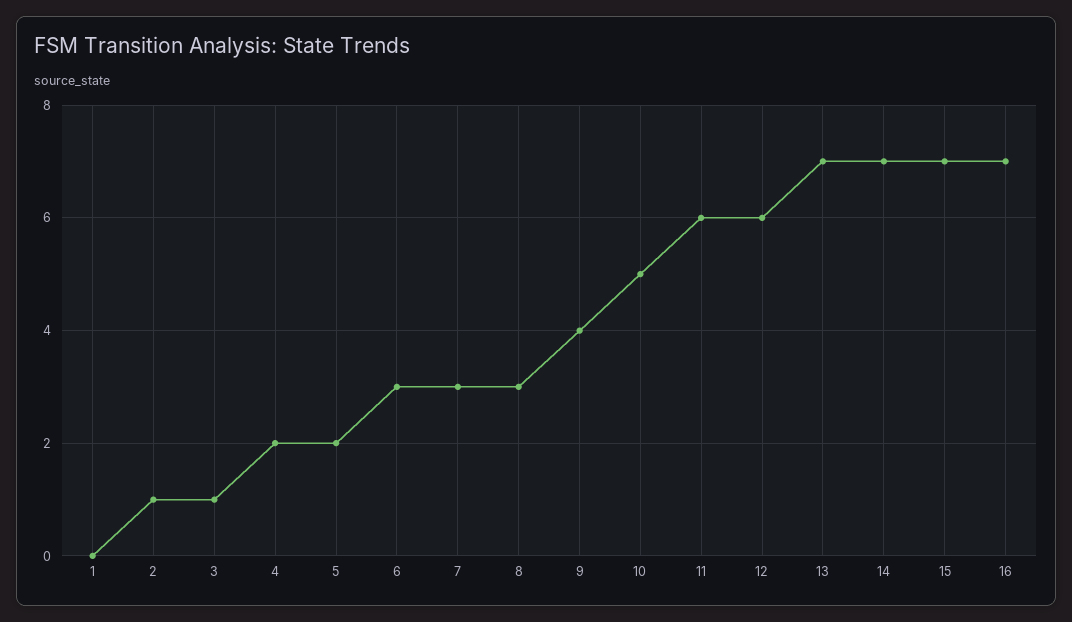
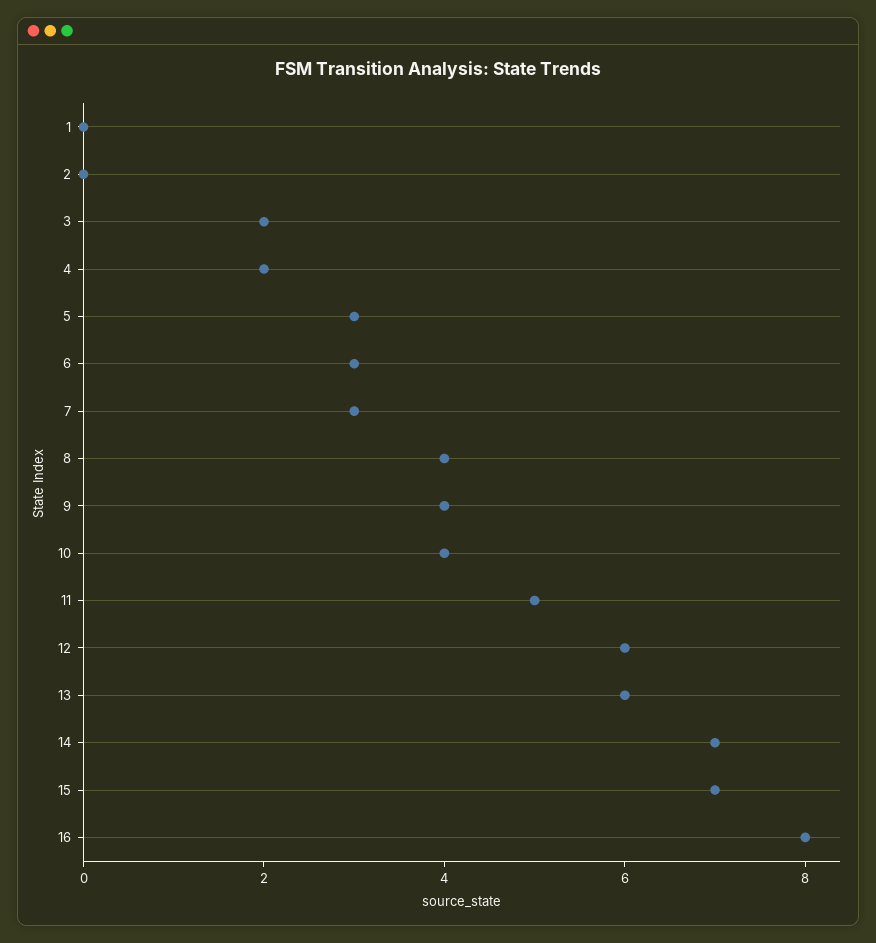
  {
    "1": 0,
-   "2": 1,
+   "2": 0,
-   "3": 1,
+   "3": 2,
    "4": 2,
-   "5": 2,
+   "5": 3,
    "6": 3,
    "7": 3,
-   "8": 3,
+   "8": 4,
    "9": 4,
-   "10": 5,
+   "10": 4,
-   "11": 6,
+   "11": 5,
    "12": 6,
-   "13": 7,
+   "13": 6,
    "14": 7,
    "15": 7,
-   "16": 7
+   "16": 8
  }

